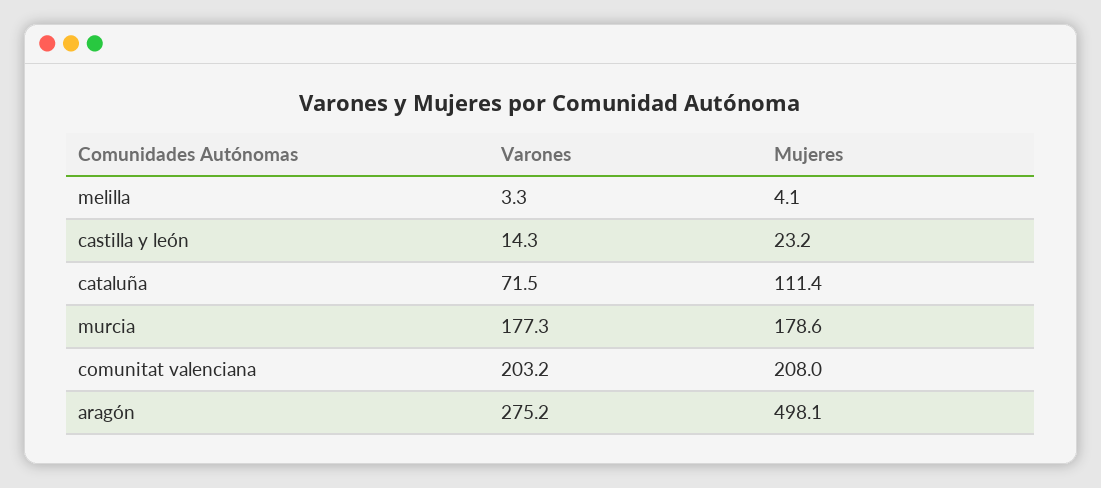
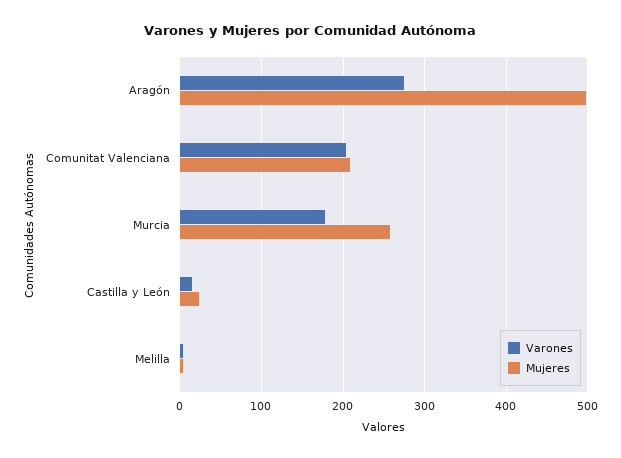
  {
    "Varones": {
      "melilla": 3.3,
      "castilla y león": 14.3,
-     "cataluña": 71.5,
      "murcia": 177.3,
      "comunitat valenciana": 203.2,
      "aragón": 275.2
    },
    "Mujeres": {
      "melilla": 4.1,
      "castilla y león": 23.2,
-     "cataluña": 111.4,
-     "murcia": 178.6,
+     "murcia": 260,
      "comunitat valenciana": 208,
      "aragón": 498.1
    }
  }

